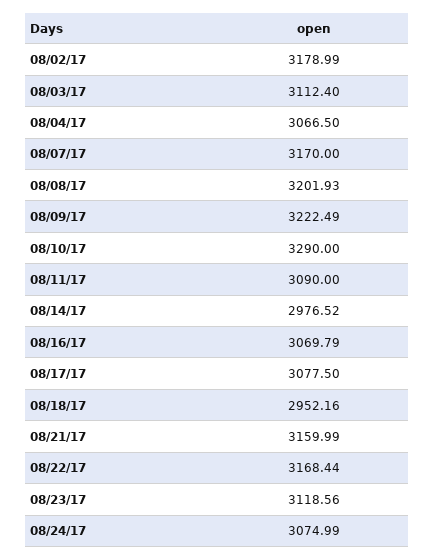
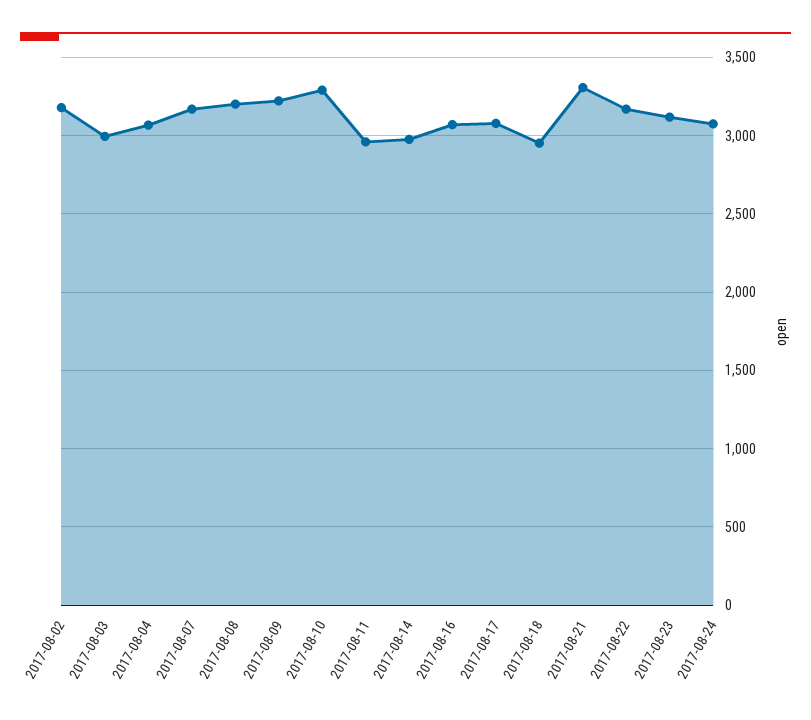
  {
    "08/02/17": 3178.99,
-   "08/03/17": 3112.4,
+   "08/03/17": 3000,
    "08/04/17": 3066.5,
    "08/07/17": 3170,
    "08/08/17": 3201.93,
    "08/09/17": 3222.49,
    "08/10/17": 3290,
-   "08/11/17": 3090,
+   "08/11/17": 2950,
    "08/14/17": 2976.52,
    "08/16/17": 3069.79,
    "08/17/17": 3077.5,
    "08/18/17": 2952.16,
-   "08/21/17": 3159.99,
+   "08/21/17": 3300,
    "08/22/17": 3168.44,
    "08/23/17": 3118.56,
    "08/24/17": 3074.99
  }

